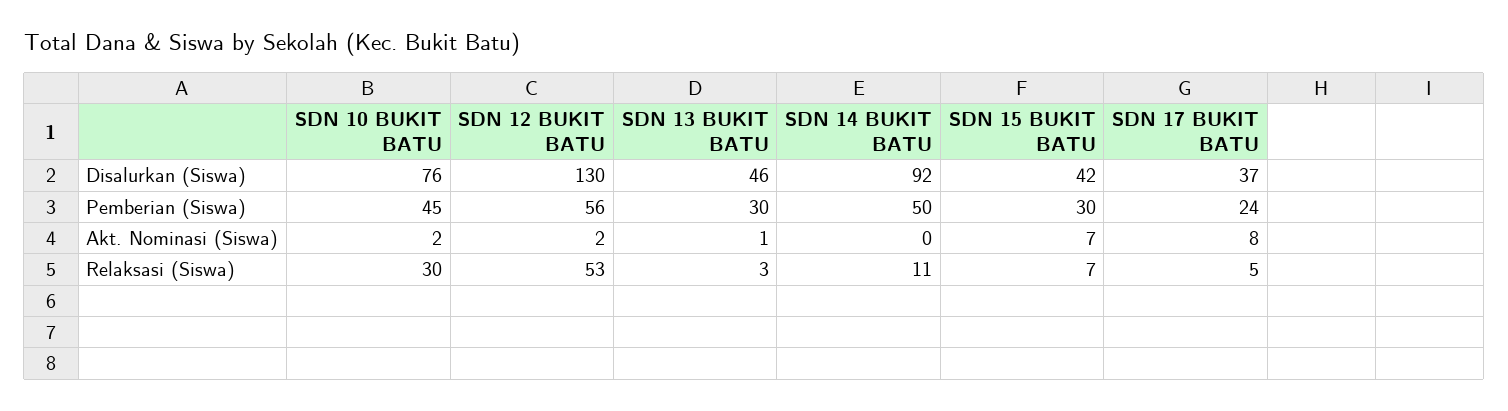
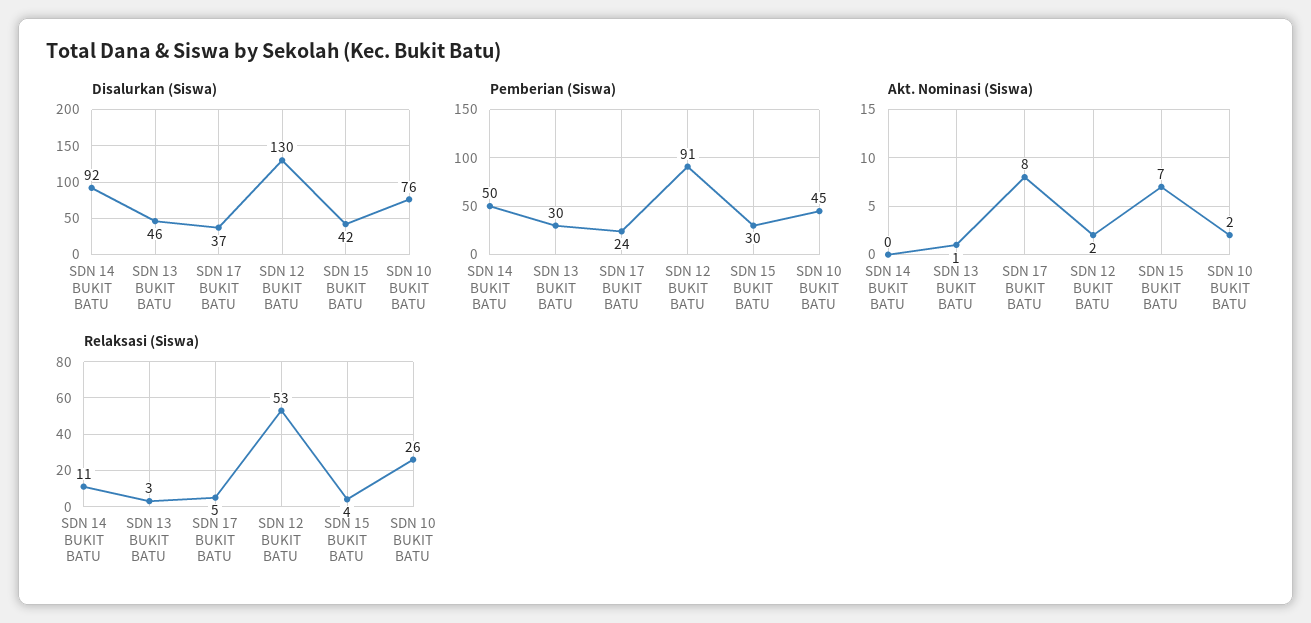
  {
    "Disalurkan (Siswa)": {
      "SDN 10 BUKIT BATU": 76,
      "SDN 12 BUKIT BATU": 130,
      "SDN 13 BUKIT BATU": 46,
      "SDN 14 BUKIT BATU": 92,
      "SDN 15 BUKIT BATU": 42,
      "SDN 17 BUKIT BATU": 37
    },
    "Pemberian (Siswa)": {
      "SDN 10 BUKIT BATU": 45,
-     "SDN 12 BUKIT BATU": 56,
+     "SDN 12 BUKIT BATU": 91,
      "SDN 13 BUKIT BATU": 30,
      "SDN 14 BUKIT BATU": 50,
      "SDN 15 BUKIT BATU": 30,
      "SDN 17 BUKIT BATU": 24
    },
    "Akt. Nominasi (Siswa)": {
      "SDN 10 BUKIT BATU": 2,
      "SDN 12 BUKIT BATU": 2,
      "SDN 13 BUKIT BATU": 1,
      "SDN 14 BUKIT BATU": 0,
      "SDN 15 BUKIT BATU": 7,
      "SDN 17 BUKIT BATU": 8
    },
    "Relaksasi (Siswa)": {
-     "SDN 10 BUKIT BATU": 30,
+     "SDN 10 BUKIT BATU": 26,
      "SDN 12 BUKIT BATU": 53,
      "SDN 13 BUKIT BATU": 3,
      "SDN 14 BUKIT BATU": 11,
-     "SDN 15 BUKIT BATU": 7,
+     "SDN 15 BUKIT BATU": 4,
      "SDN 17 BUKIT BATU": 5
    }
  }

